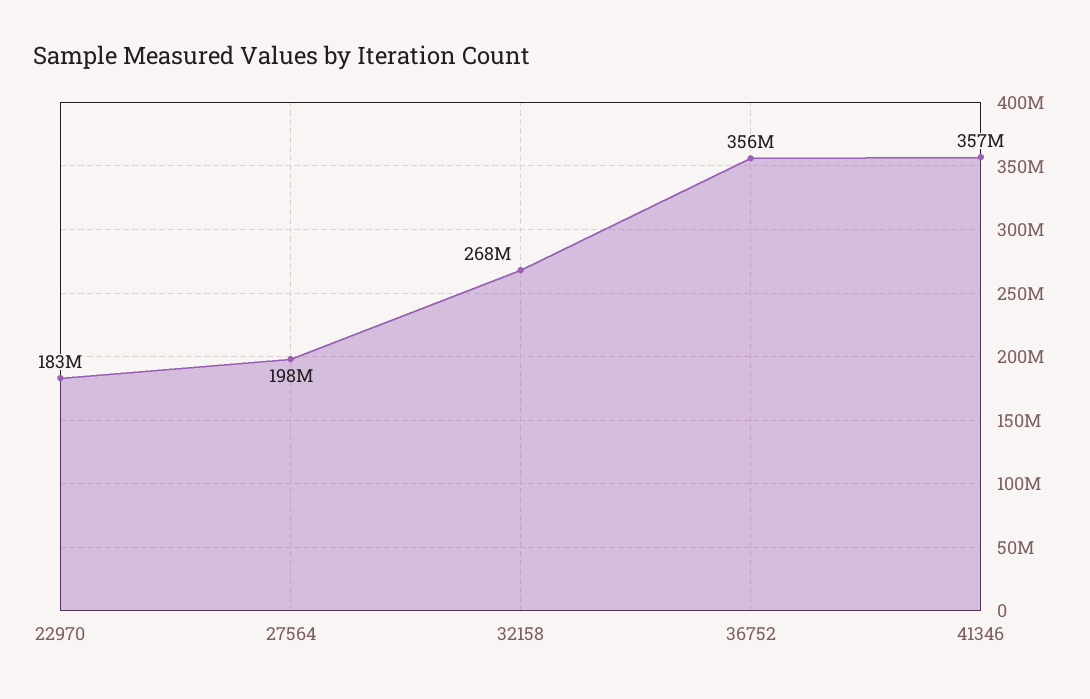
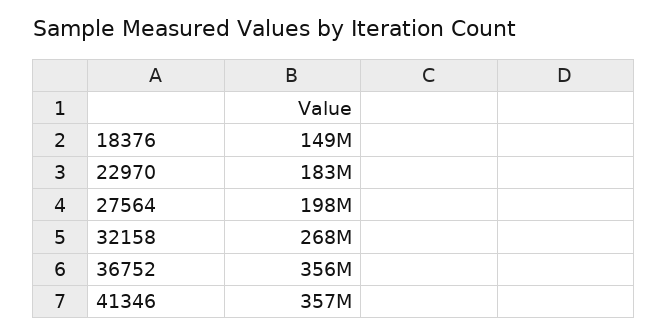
  {
    "22970": 183000000,
    "27564": 198000000,
    "32158": 268000000,
    "36752": 356000000,
-   "41346": 357000000
+   "41346": 357000000,
+   "18376": 149000000
  }

